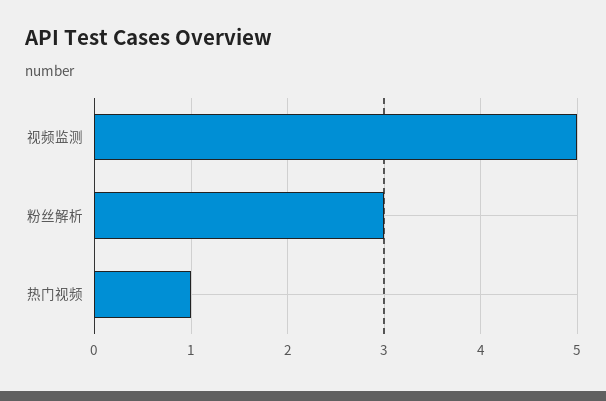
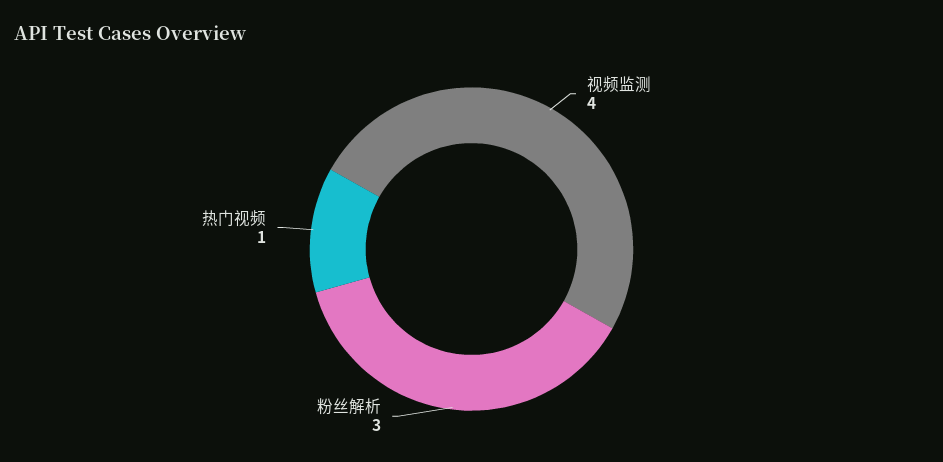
  {
-   "视频监测": 5,
+   "视频监测": 4,
    "粉丝解析": 3,
    "热门视频": 1
  }

